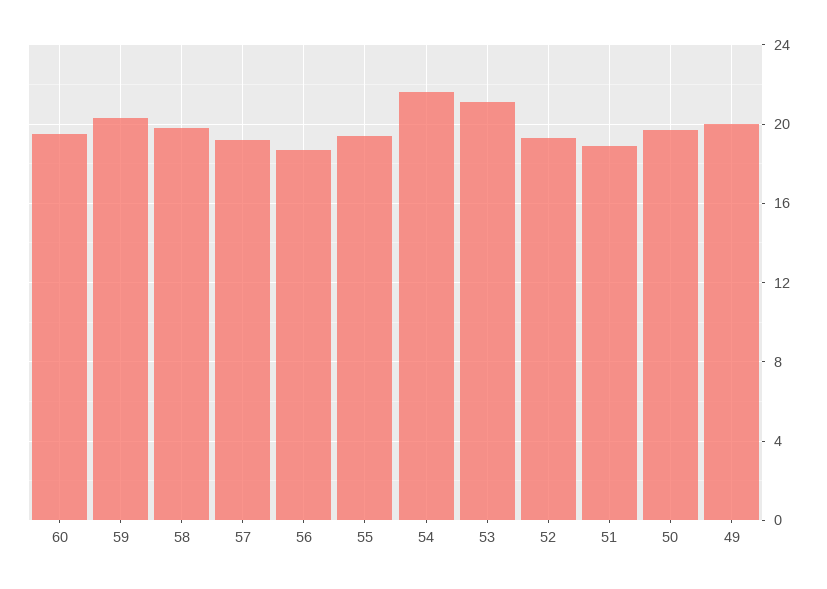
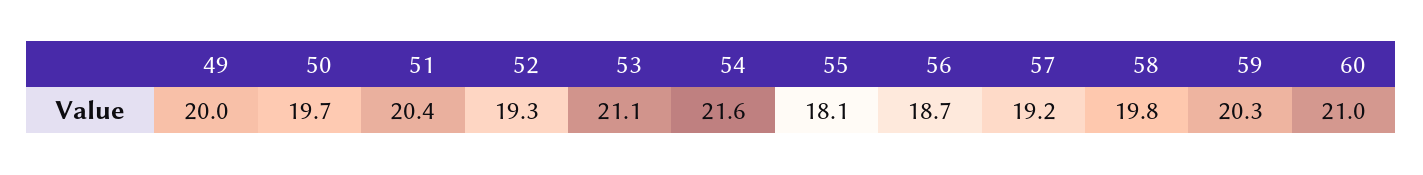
  {
-   "60": 19.5,
+   "60": 21,
    "59": 20.3,
    "58": 19.8,
    "57": 19.2,
    "56": 18.7,
-   "55": 19.5,
+   "55": 18.1,
    "54": 21.6,
    "53": 21.1,
    "52": 19.3,
-   "51": 19,
+   "51": 20.4,
    "50": 19.7,
    "49": 20
  }

